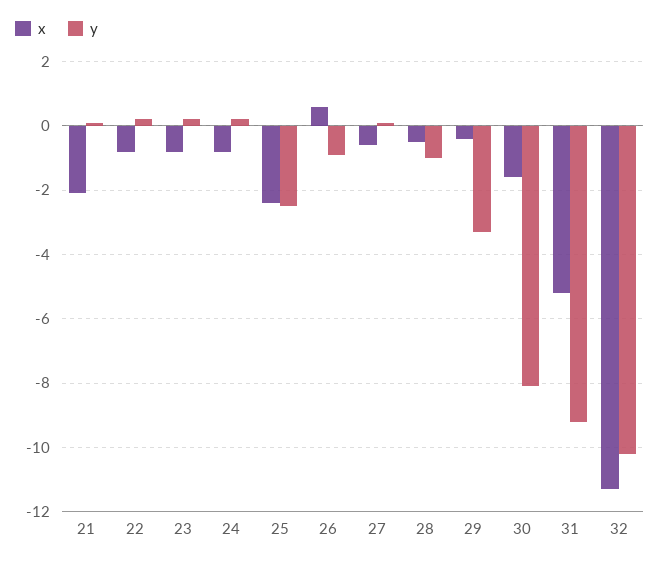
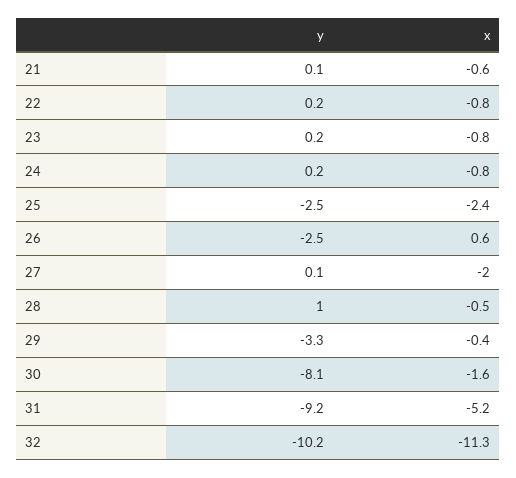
  {
    "x": {
-     "21": -2,
+     "21": -0.6,
      "22": -0.8,
      "23": -0.8,
      "24": -0.8,
      "25": -2.4,
      "26": 0.6,
-     "27": -0.5,
+     "27": -2,
      "28": -0.5,
      "29": -0.4,
      "30": -1.6,
      "31": -5.2,
      "32": -11.3
    },
    "y": {
      "21": 0.1,
      "22": 0.2,
      "23": 0.2,
      "24": 0.2,
      "25": -2.5,
-     "26": -1,
+     "26": -2.5,
      "27": 0.1,
-     "28": -1,
+     "28": 1,
      "29": -3.3,
      "30": -8.1,
      "31": -9.2,
      "32": -10.2
    }
  }

